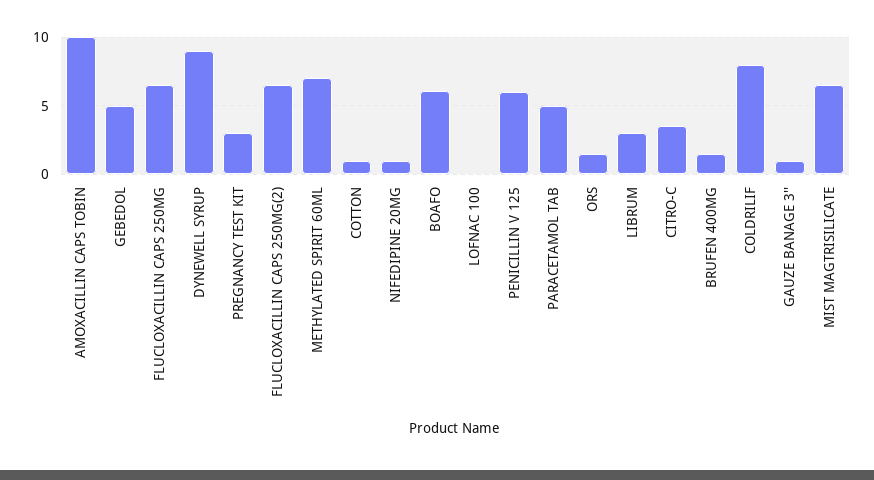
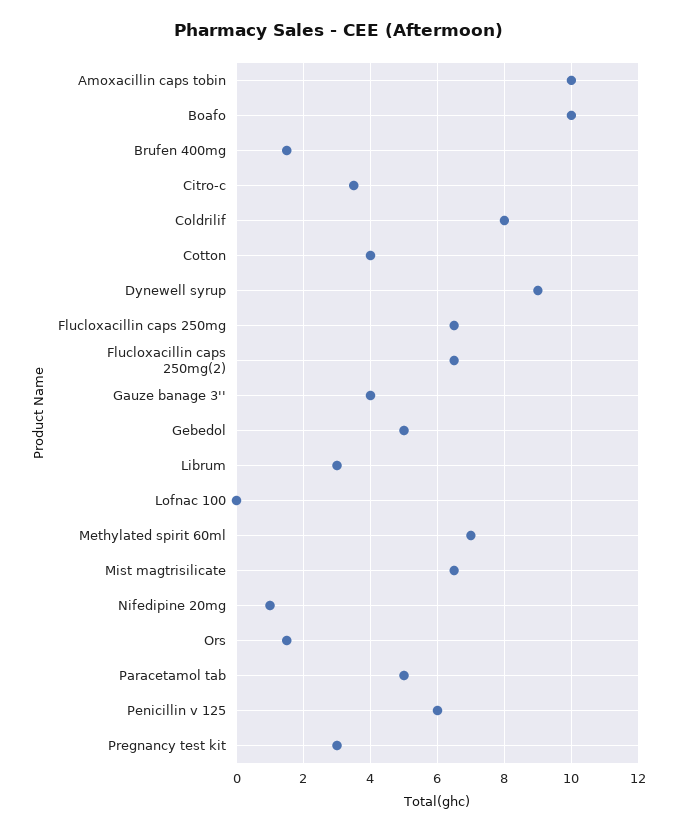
  {
    "AMOXACILLIN CAPS TOBIN": 10,
    "GEBEDOL": 5,
    "FLUCLOXACILLIN CAPS 250MG": 6.5,
    "DYNEWELL SYRUP": 9,
    "PREGNANCY TEST KIT": 3,
    "FLUCLOXACILLIN CAPS 250MG(2)": 6.5,
    "METHYLATED SPIRIT 60ML": 7,
-   "COTTON": 1,
+   "COTTON": 4,
    "NIFEDIPINE 20MG": 1,
-   "BOAFO": 6,
+   "BOAFO": 10,
    "LOFNAC 100": 0,
    "PENICILLIN V 125": 6,
    "PARACETAMOL TAB": 5,
    "ORS": 1.5,
    "LIBRUM": 3,
    "CITRO-C": 3.5,
    "BRUFEN 400MG": 1.5,
    "COLDRILIF": 8,
-   "GAUZE BANAGE 3''": 1,
+   "GAUZE BANAGE 3''": 4,
    "MIST MAGTRISILICATE": 6.5
  }

